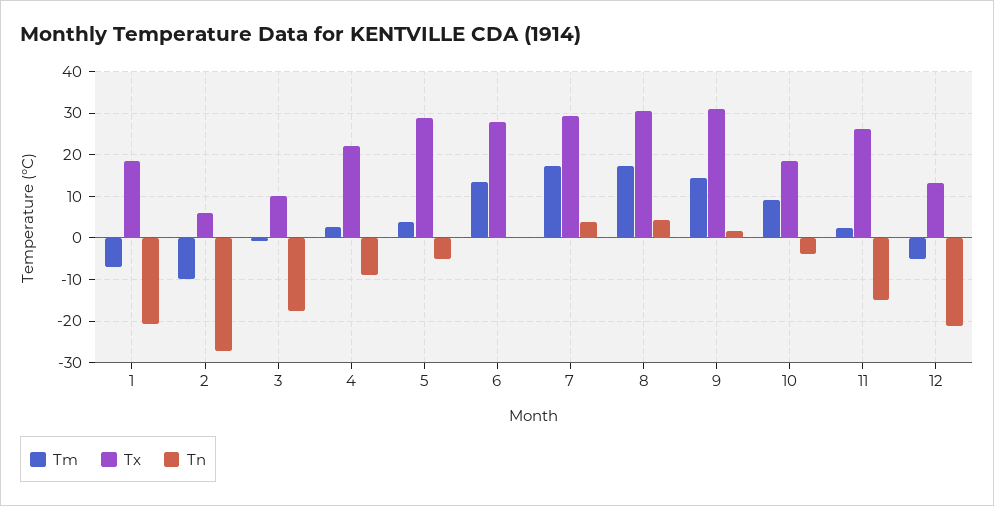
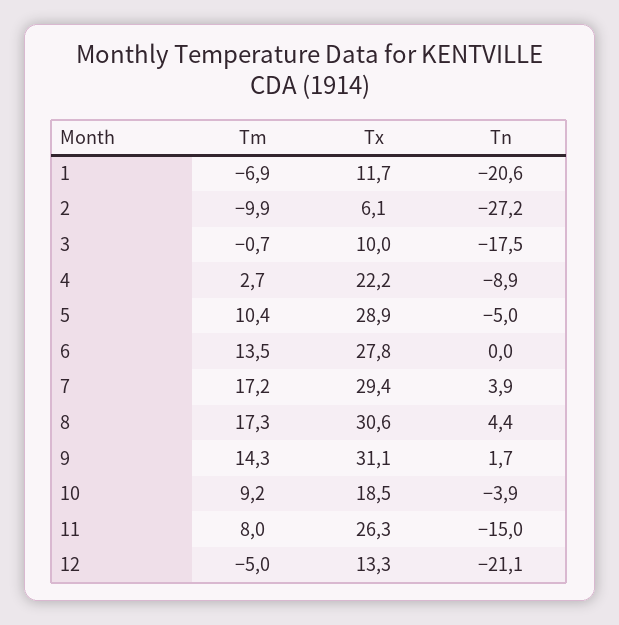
  {
    "Tm": {
      "1": -6.9,
      "2": -9.9,
      "3": -0.7,
      "4": 2.7,
-     "5": 4,
+     "5": 10.4,
      "6": 13.5,
      "7": 17.2,
      "8": 17.3,
      "9": 14.3,
      "10": 9.2,
-     "11": 2,
+     "11": 8,
      "12": -5
    },
    "Tx": {
-     "1": 18,
+     "1": 11.7,
      "2": 6.1,
      "3": 10,
      "4": 22.2,
      "5": 28.9,
      "6": 27.8,
      "7": 29.4,
      "8": 30.6,
      "9": 31.1,
      "10": 18.5,
      "11": 26.3,
      "12": 13.3
    },
    "Tn": {
      "1": -20.6,
      "2": -27.2,
      "3": -17.5,
      "4": -8.9,
      "5": -5,
      "6": 0,
      "7": 3.9,
      "8": 4.4,
      "9": 1.7,
      "10": -3.9,
      "11": -15,
      "12": -21.1
    }
  }

